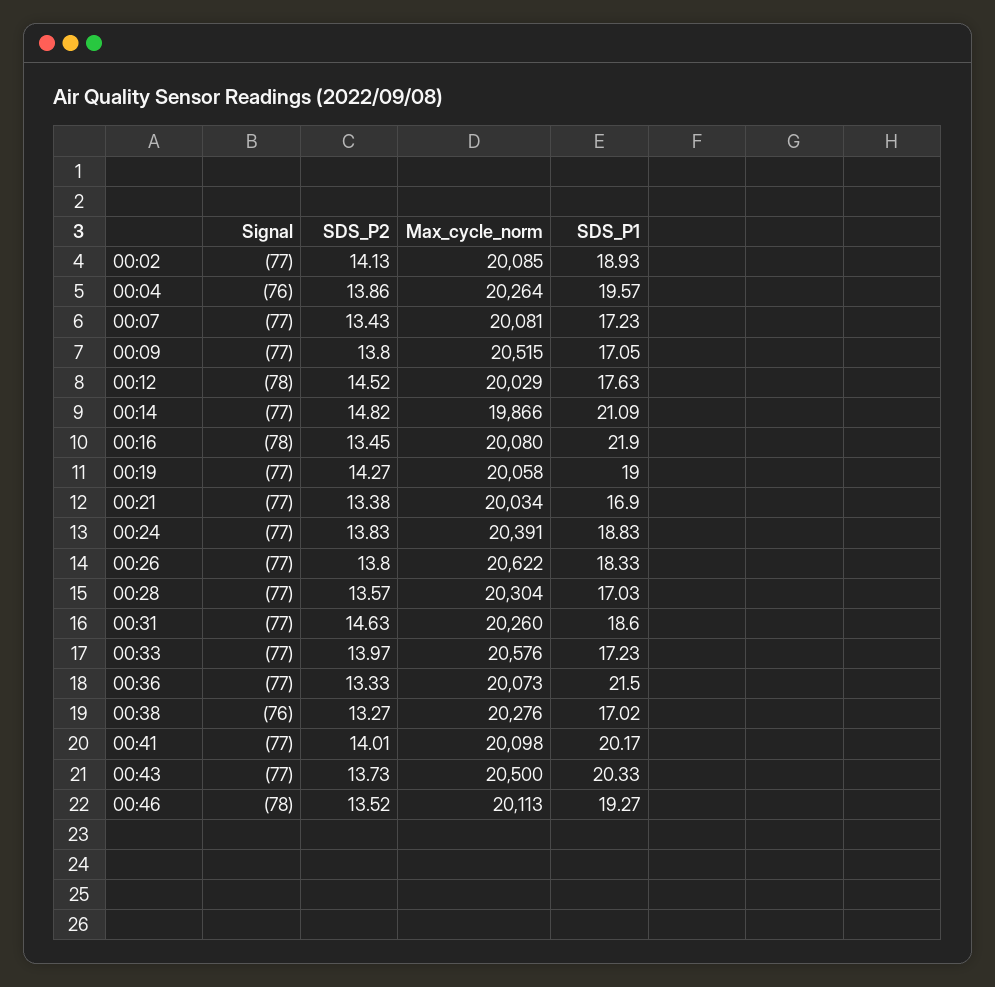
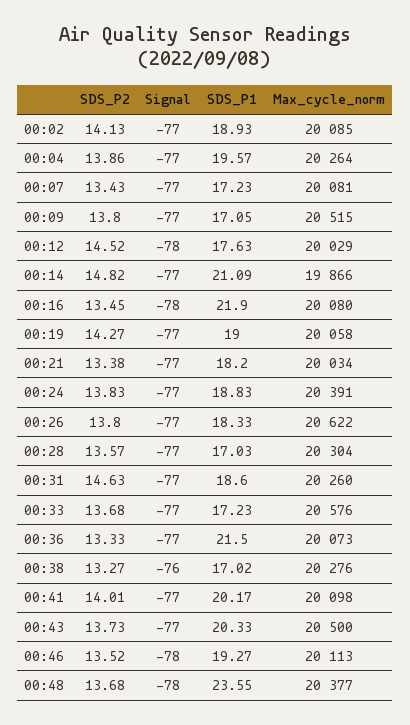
  {
    "Signal": {
      "00:02": -77,
-     "00:04": -76,
+     "00:04": -77,
      "00:07": -77,
      "00:09": -77,
      "00:12": -78,
      "00:14": -77,
      "00:16": -78,
      "00:19": -77,
      "00:21": -77,
      "00:24": -77,
      "00:26": -77,
      "00:28": -77,
      "00:31": -77,
      "00:33": -77,
      "00:36": -77,
      "00:38": -76,
      "00:41": -77,
      "00:43": -77,
-     "00:46": -78
+     "00:46": -78,
+     "00:48": -78
    },
    "SDS_P2": {
      "00:02": 14.13,
      "00:04": 13.86,
      "00:07": 13.43,
      "00:09": 13.8,
      "00:12": 14.52,
      "00:14": 14.82,
      "00:16": 13.45,
      "00:19": 14.27,
      "00:21": 13.38,
      "00:24": 13.83,
      "00:26": 13.8,
      "00:28": 13.57,
      "00:31": 14.63,
-     "00:33": 13.97,
+     "00:33": 13.68,
      "00:36": 13.33,
      "00:38": 13.27,
      "00:41": 14.01,
      "00:43": 13.73,
-     "00:46": 13.52
+     "00:46": 13.52,
+     "00:48": 13.68
    },
    "Max_cycle_norm": {
      "00:02": 20085,
      "00:04": 20264,
      "00:07": 20081,
      "00:09": 20515,
      "00:12": 20029,
      "00:14": 19866,
      "00:16": 20080,
      "00:19": 20058,
      "00:21": 20034,
      "00:24": 20391,
      "00:26": 20622,
      "00:28": 20304,
      "00:31": 20260,
      "00:33": 20576,
      "00:36": 20073,
      "00:38": 20276,
      "00:41": 20098,
      "00:43": 20500,
-     "00:46": 20113
+     "00:46": 20113,
+     "00:48": 20377
    },
    "SDS_P1": {
      "00:02": 18.93,
      "00:04": 19.57,
      "00:07": 17.23,
      "00:09": 17.05,
      "00:12": 17.63,
      "00:14": 21.09,
      "00:16": 21.9,
      "00:19": 19,
-     "00:21": 16.9,
+     "00:21": 18.2,
      "00:24": 18.83,
      "00:26": 18.33,
      "00:28": 17.03,
      "00:31": 18.6,
      "00:33": 17.23,
      "00:36": 21.5,
      "00:38": 17.02,
      "00:41": 20.17,
      "00:43": 20.33,
-     "00:46": 19.27
+     "00:46": 19.27,
+     "00:48": 23.55
    }
  }

